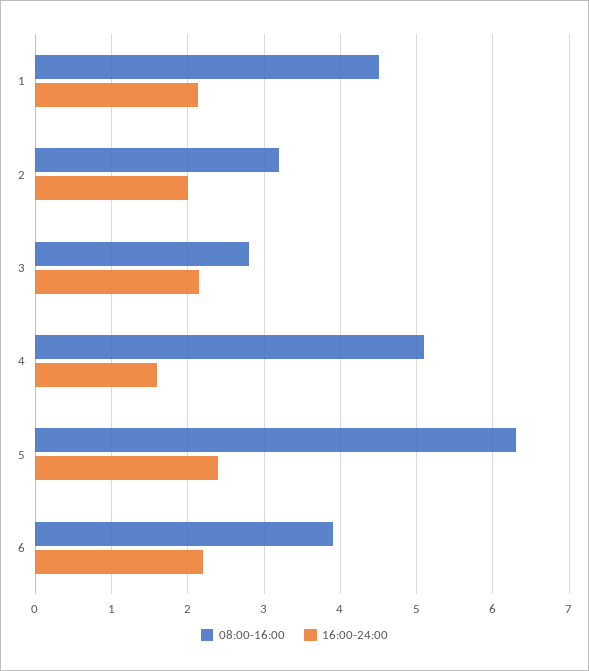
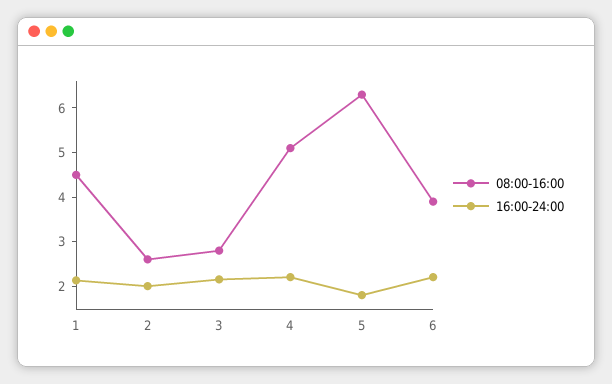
  {
    "08:00-16:00": {
      "1": 4.5,
-     "2": 3.2,
+     "2": 2.6,
      "3": 2.8,
      "4": 5.1,
      "5": 6.3,
      "6": 3.9
    },
    "16:00-24:00": {
      "1": 2.1,
      "2": 2,
      "3": 2.2,
-     "4": 1.6,
+     "4": 2.2,
-     "5": 2.4,
+     "5": 1.8,
      "6": 2.2
    }
  }

